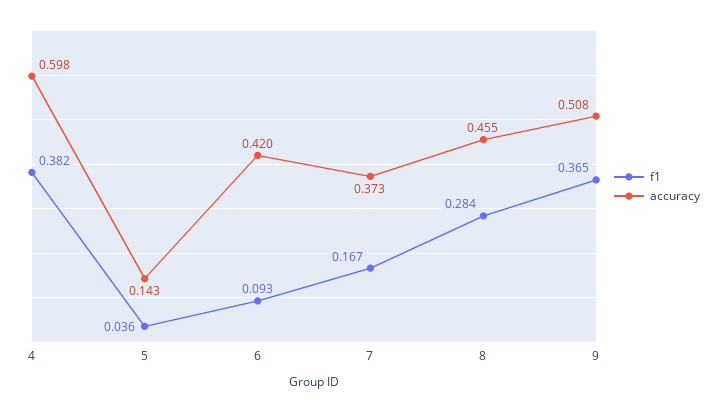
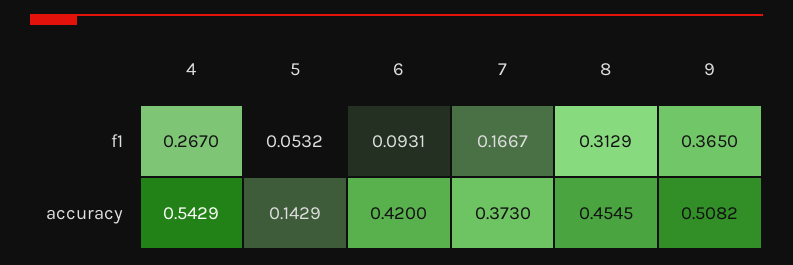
  {
    "f1": {
-     "4": 0.382,
+     "4": 0.267,
-     "5": 0.036,
+     "5": 0.0532,
      "6": 0.0931,
      "7": 0.1667,
-     "8": 0.284,
+     "8": 0.3129,
      "9": 0.365
    },
    "accuracy": {
-     "4": 0.598,
+     "4": 0.5429,
      "5": 0.1429,
      "6": 0.42,
      "7": 0.373,
      "8": 0.4545,
      "9": 0.5082
    }
  }

